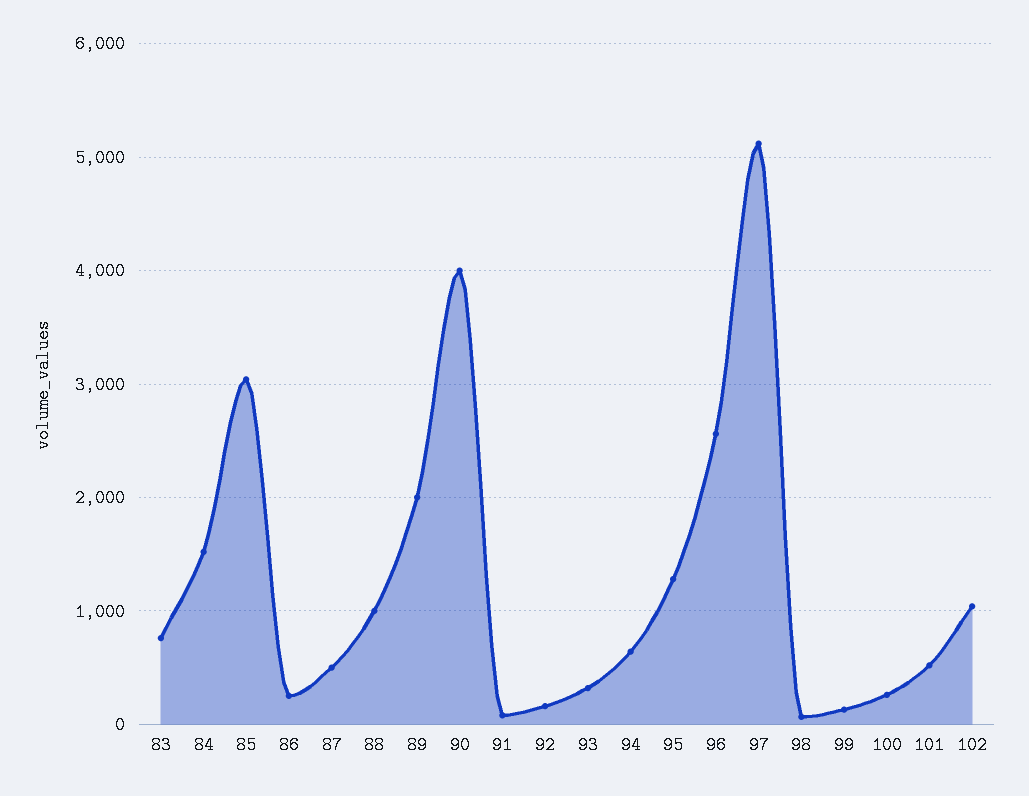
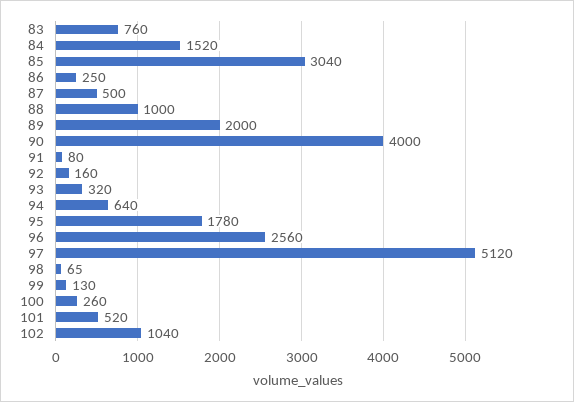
  {
    "83": 760,
    "84": 1520,
    "85": 3040,
    "86": 250,
    "87": 500,
    "88": 1000,
    "89": 2000,
    "90": 4000,
    "91": 80,
    "92": 160,
    "93": 320,
    "94": 640,
-   "95": 1300,
+   "95": 1780,
    "96": 2560,
    "97": 5120,
    "98": 65,
    "99": 130,
    "100": 260,
    "101": 520,
    "102": 1040
  }

